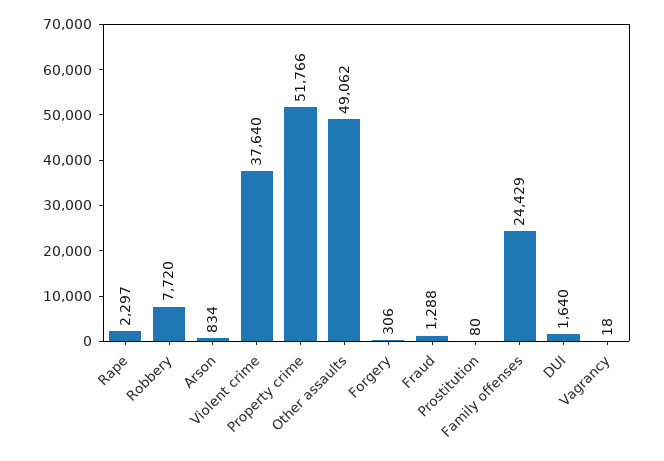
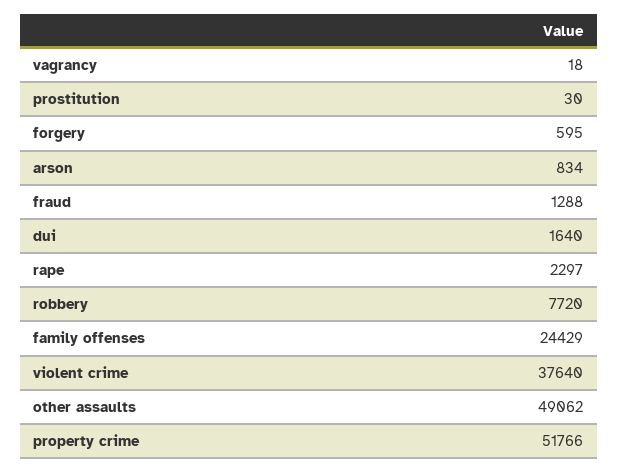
  {
    "Rape": 2297,
    "Robbery": 7720,
    "Arson": 834,
    "Violent crime": 37640,
    "Property crime": 51766,
    "Other assaults": 49062,
-   "Forgery": 306,
+   "Forgery": 595,
    "Fraud": 1288,
-   "Prostitution": 80,
+   "Prostitution": 30,
    "Family offenses": 24429,
    "DUI": 1640,
    "Vagrancy": 18
  }

